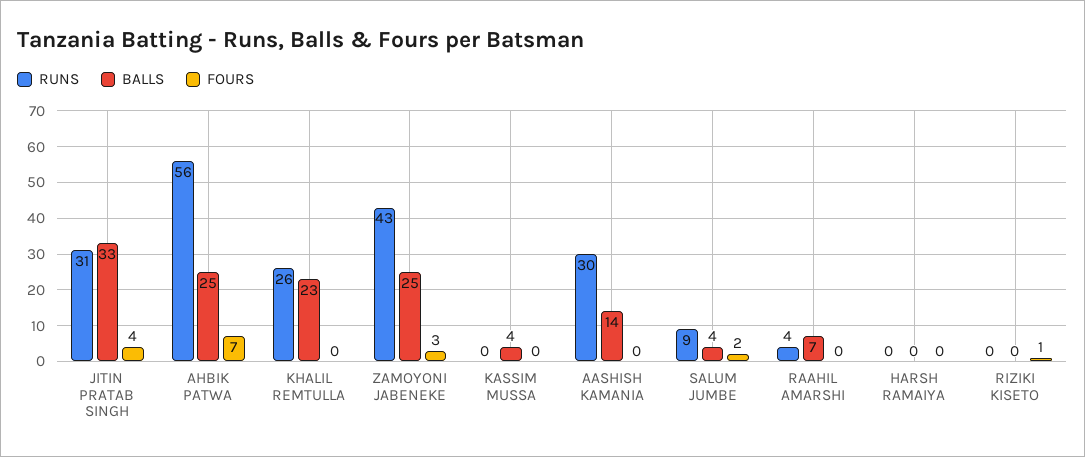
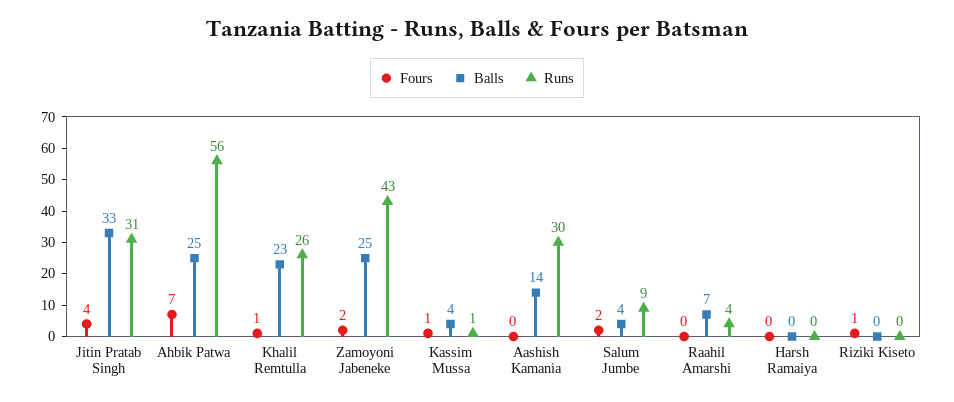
  {
    "RUNS": {
      "JITIN PRATAB SINGH": 31,
      "AHBIK PATWA": 56,
      "KHALIL REMTULLA": 26,
      "ZAMOYONI JABENEKE": 43,
-     "KASSIM MUSSA": 0,
+     "KASSIM MUSSA": 1,
      "AASHISH KAMANIA": 30,
      "SALUM JUMBE": 9,
      "RAAHIL AMARSHI": 4,
      "HARSH RAMAIYA": 0,
      "RIZIKI KISETO": 0
    },
    "BALLS": {
      "JITIN PRATAB SINGH": 33,
      "AHBIK PATWA": 25,
      "KHALIL REMTULLA": 23,
      "ZAMOYONI JABENEKE": 25,
      "KASSIM MUSSA": 4,
      "AASHISH KAMANIA": 14,
      "SALUM JUMBE": 4,
      "RAAHIL AMARSHI": 7,
      "HARSH RAMAIYA": 0,
      "RIZIKI KISETO": 0
    },
    "FOURS": {
      "JITIN PRATAB SINGH": 4,
      "AHBIK PATWA": 7,
-     "KHALIL REMTULLA": 0,
+     "KHALIL REMTULLA": 1,
-     "ZAMOYONI JABENEKE": 3,
+     "ZAMOYONI JABENEKE": 2,
-     "KASSIM MUSSA": 0,
+     "KASSIM MUSSA": 1,
      "AASHISH KAMANIA": 0,
      "SALUM JUMBE": 2,
      "RAAHIL AMARSHI": 0,
      "HARSH RAMAIYA": 0,
      "RIZIKI KISETO": 1
    }
  }

